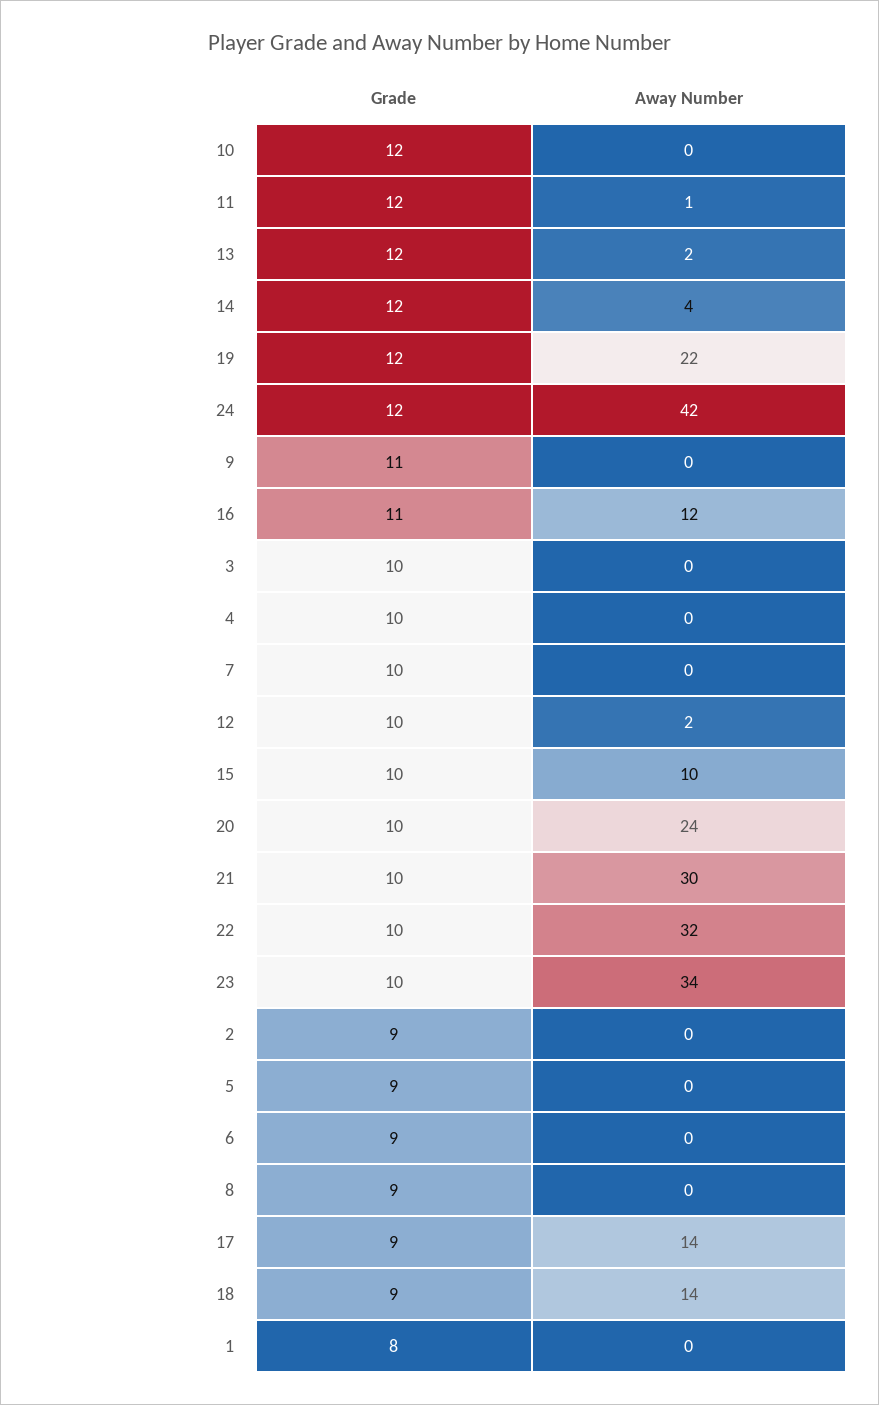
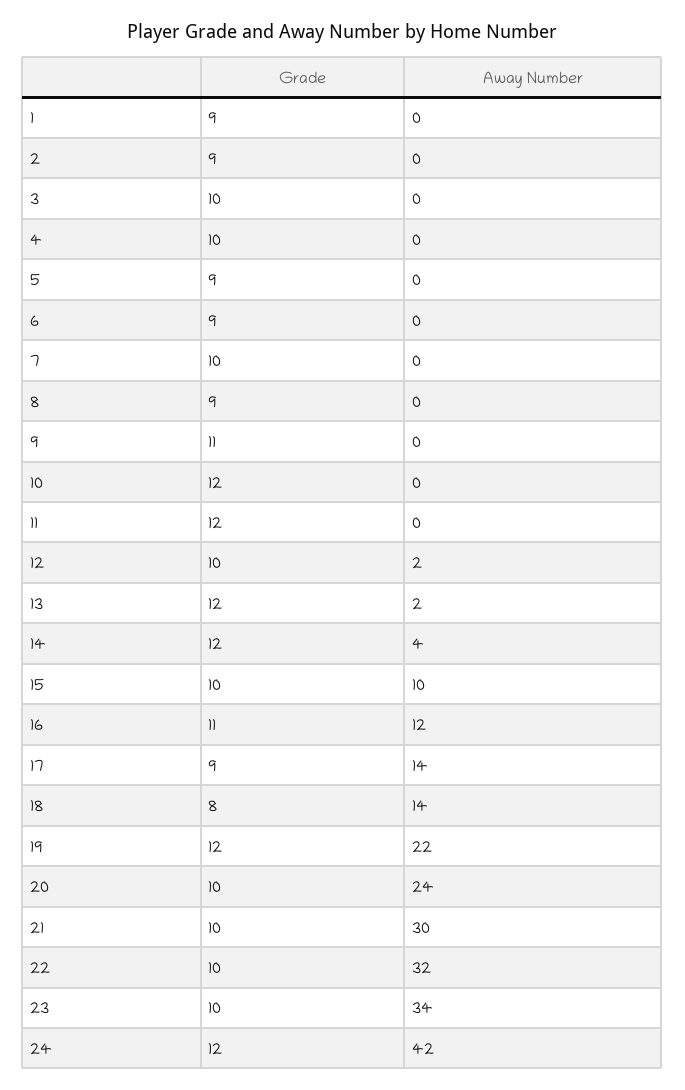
  {
    "Grade": {
      "10": 12,
      "11": 12,
      "13": 12,
      "14": 12,
      "19": 12,
      "24": 12,
      "9": 11,
      "16": 11,
      "3": 10,
      "4": 10,
      "7": 10,
      "12": 10,
      "15": 10,
      "20": 10,
      "21": 10,
      "22": 10,
      "23": 10,
      "2": 9,
      "5": 9,
      "6": 9,
      "8": 9,
      "17": 9,
-     "18": 9,
+     "18": 8,
-     "1": 8
+     "1": 9
    },
    "Away Number": {
      "10": 0,
-     "11": 1,
+     "11": 0,
      "13": 2,
      "14": 4,
      "19": 22,
      "24": 42,
      "9": 0,
      "16": 12,
      "3": 0,
      "4": 0,
      "7": 0,
      "12": 2,
      "15": 10,
      "20": 24,
      "21": 30,
      "22": 32,
      "23": 34,
      "2": 0,
      "5": 0,
      "6": 0,
      "8": 0,
      "17": 14,
      "18": 14,
      "1": 0
    }
  }

